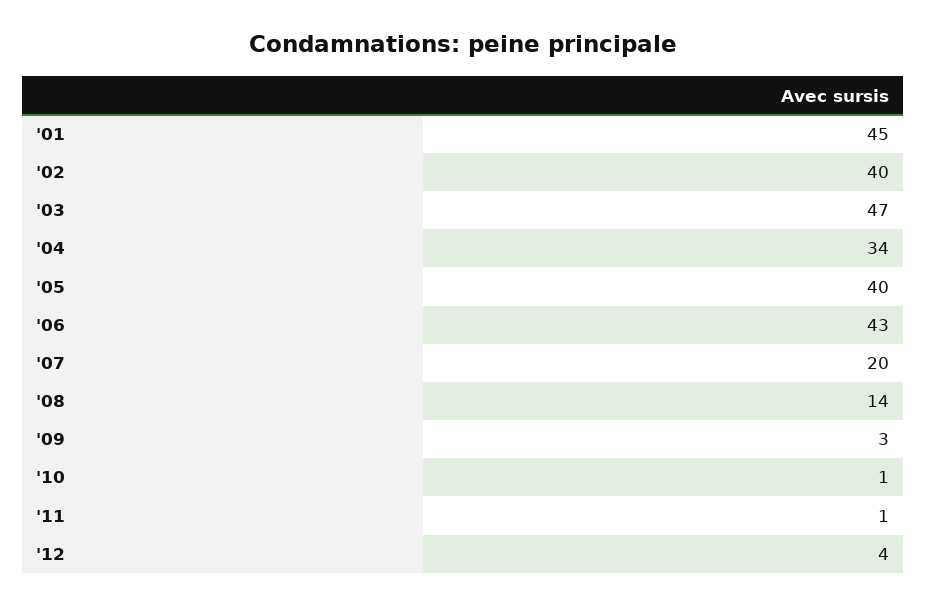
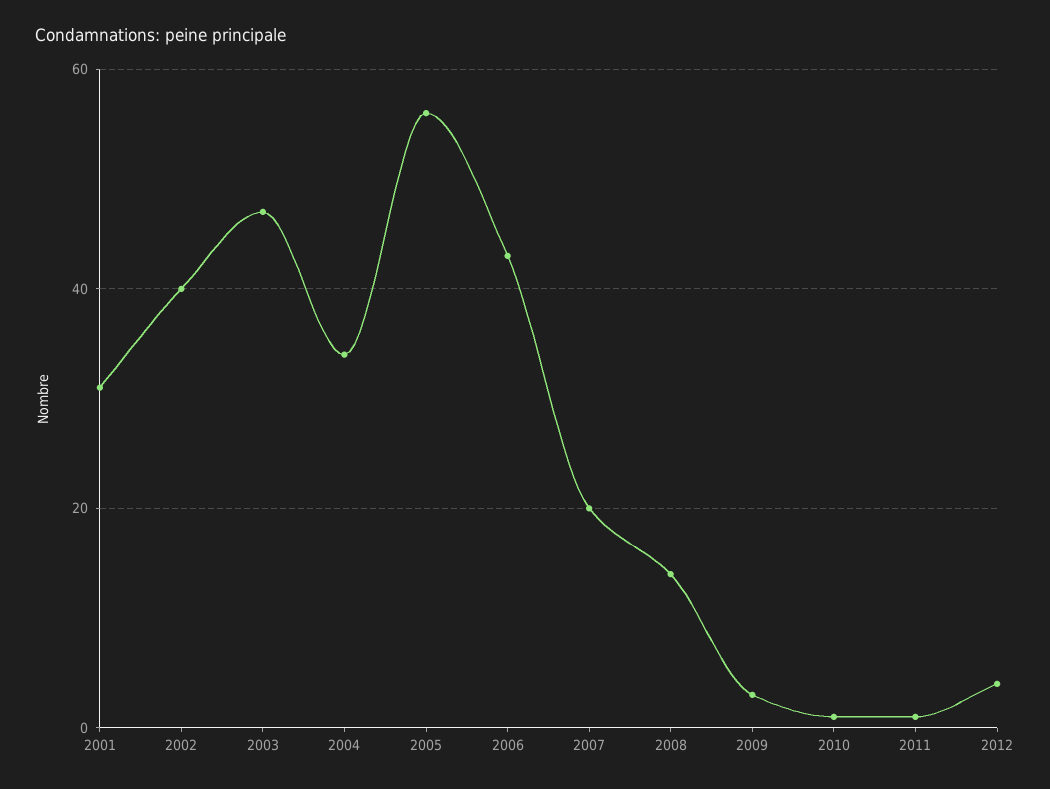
  {
-   "'01": 45,
+   "'01": 30,
    "'02": 40,
    "'03": 47,
    "'04": 34,
-   "'05": 40,
+   "'05": 55,
    "'06": 43,
    "'07": 20,
    "'08": 14,
    "'09": 3,
    "'10": 1,
    "'11": 1,
    "'12": 4
  }

